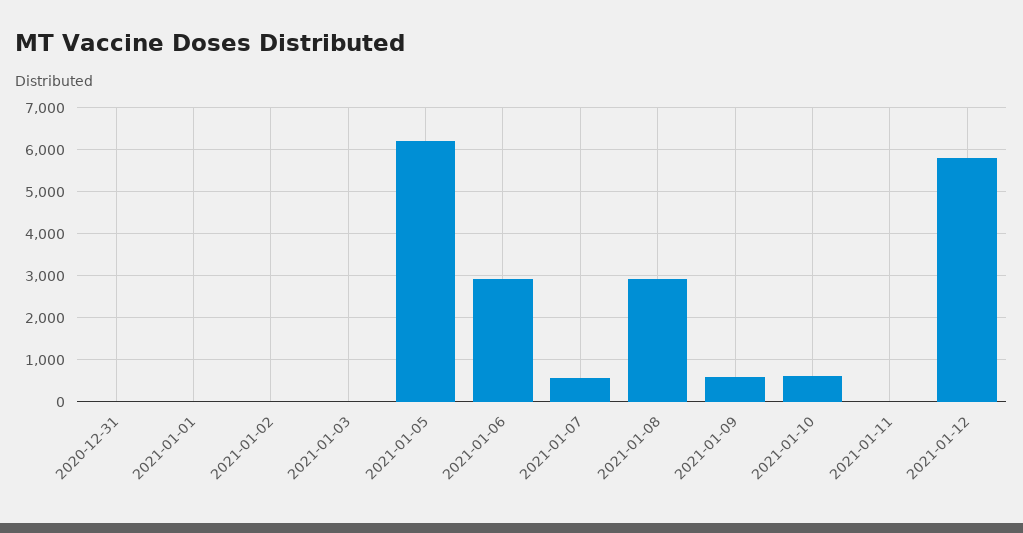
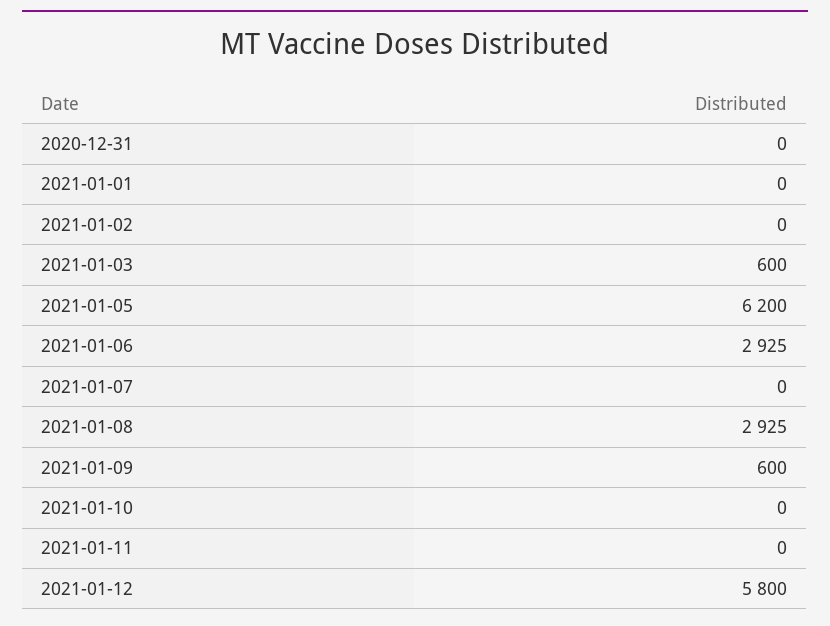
  {
    "2020-12-31": 0,
    "2021-01-01": 0,
    "2021-01-02": 0,
-   "2021-01-03": 0,
+   "2021-01-03": 600,
    "2021-01-05": 6200,
    "2021-01-06": 2925,
-   "2021-01-07": 600,
+   "2021-01-07": 0,
    "2021-01-08": 2925,
    "2021-01-09": 600,
-   "2021-01-10": 600,
+   "2021-01-10": 0,
    "2021-01-11": 0,
    "2021-01-12": 5800
  }

